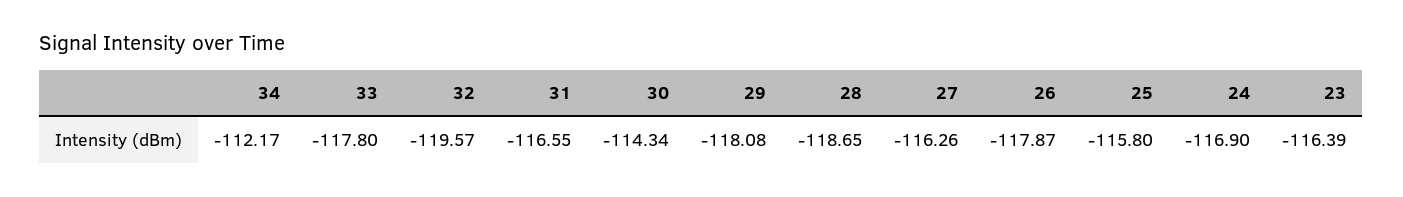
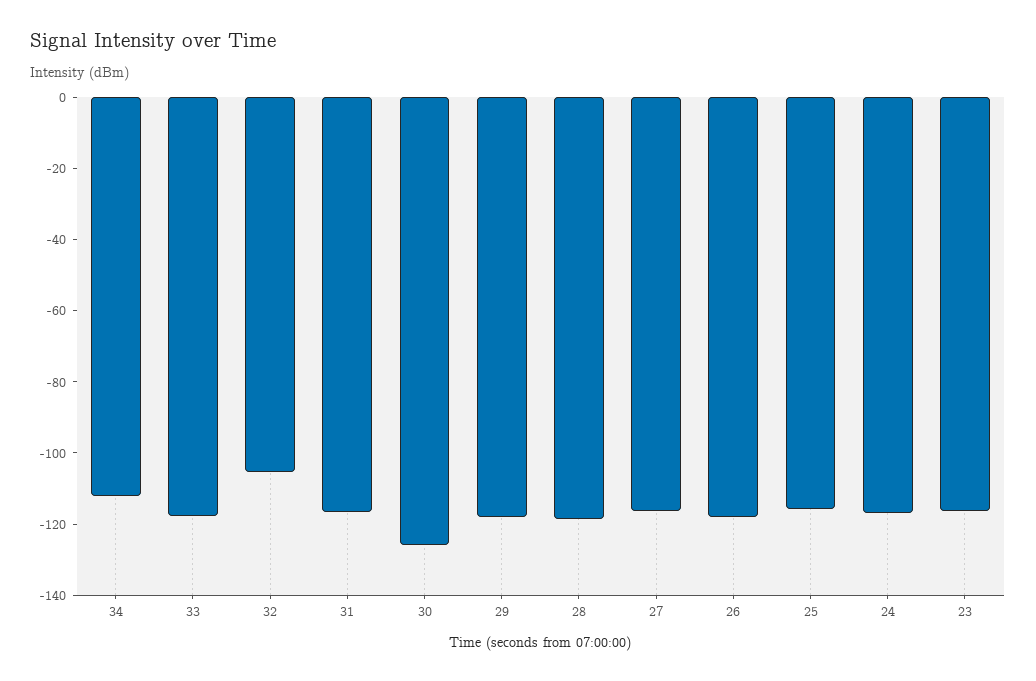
  {
    "34": -112.17,
    "33": -117.8,
-   "32": -119.57,
+   "32": -105,
    "31": -116.55,
-   "30": -114.34,
+   "30": -125,
    "29": -118.08,
    "28": -118.65,
    "27": -116.26,
    "26": -117.87,
    "25": -115.8,
    "24": -116.9,
    "23": -116.39
  }

